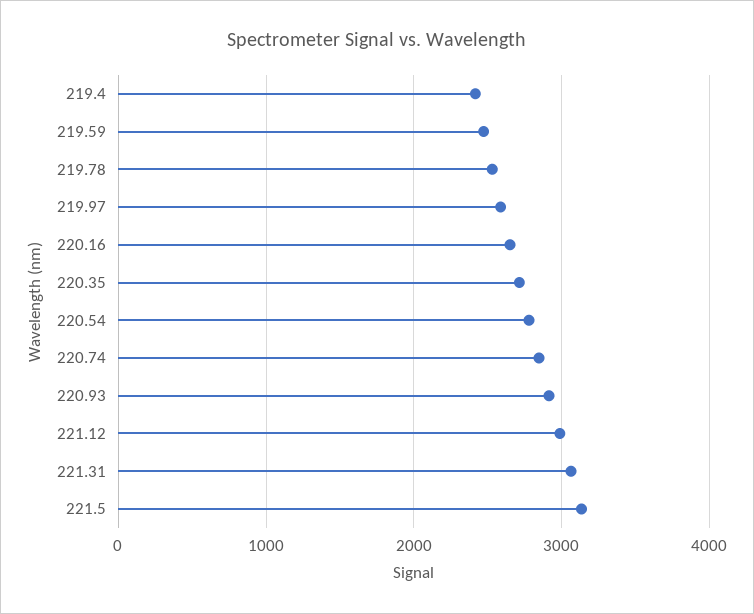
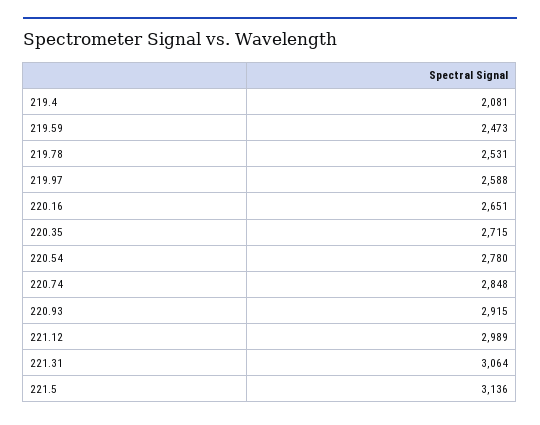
  {
-   "219.4": 2400,
+   "219.4": 2081,
    "219.59": 2473,
    "219.78": 2531,
    "219.97": 2588,
    "220.16": 2651,
    "220.35": 2715,
    "220.54": 2780,
    "220.74": 2848,
    "220.93": 2915,
    "221.12": 2989,
    "221.31": 3064,
    "221.5": 3136
  }

